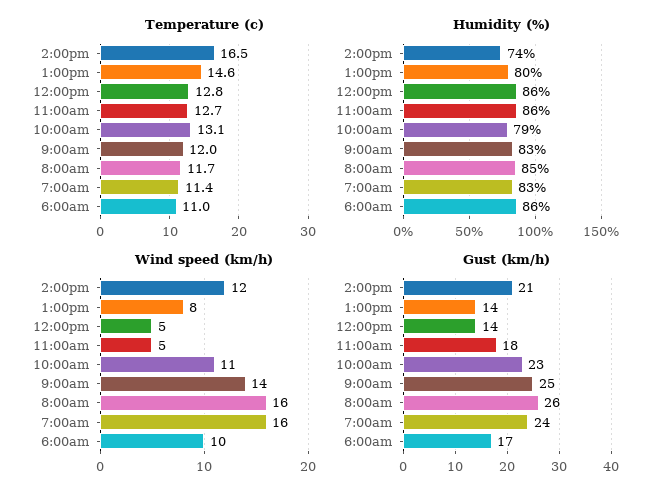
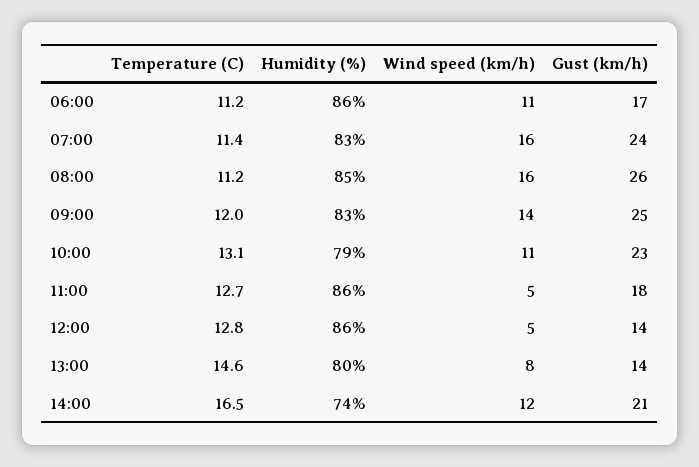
  {
    "Temperature (c)": {
      "2:00pm": 16.5,
      "1:00pm": 14.6,
      "12:00pm": 12.8,
      "11:00am": 12.7,
      "10:00am": 13.1,
      "9:00am": 12,
-     "8:00am": 11.7,
+     "8:00am": 11.2,
      "7:00am": 11.4,
-     "6:00am": 11
+     "6:00am": 11.2
    },
    "Humidity (%)": {
      "2:00pm": 74,
      "1:00pm": 80,
      "12:00pm": 86,
      "11:00am": 86,
      "10:00am": 79,
      "9:00am": 83,
      "8:00am": 85,
      "7:00am": 83,
      "6:00am": 86
    },
    "Wind speed (km/h)": {
      "2:00pm": 12,
      "1:00pm": 8,
      "12:00pm": 5,
      "11:00am": 5,
      "10:00am": 11,
      "9:00am": 14,
      "8:00am": 16,
      "7:00am": 16,
-     "6:00am": 10
+     "6:00am": 11
    },
    "Gust (km/h)": {
      "2:00pm": 21,
      "1:00pm": 14,
      "12:00pm": 14,
      "11:00am": 18,
      "10:00am": 23,
      "9:00am": 25,
      "8:00am": 26,
      "7:00am": 24,
      "6:00am": 17
    }
  }

